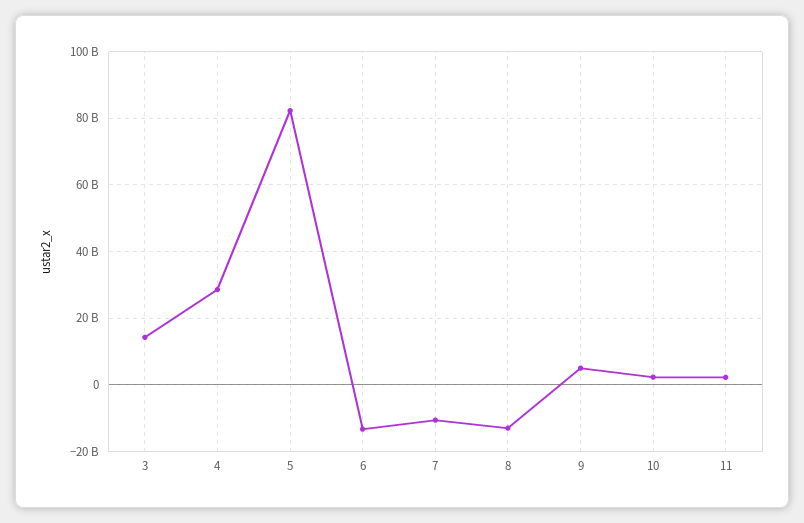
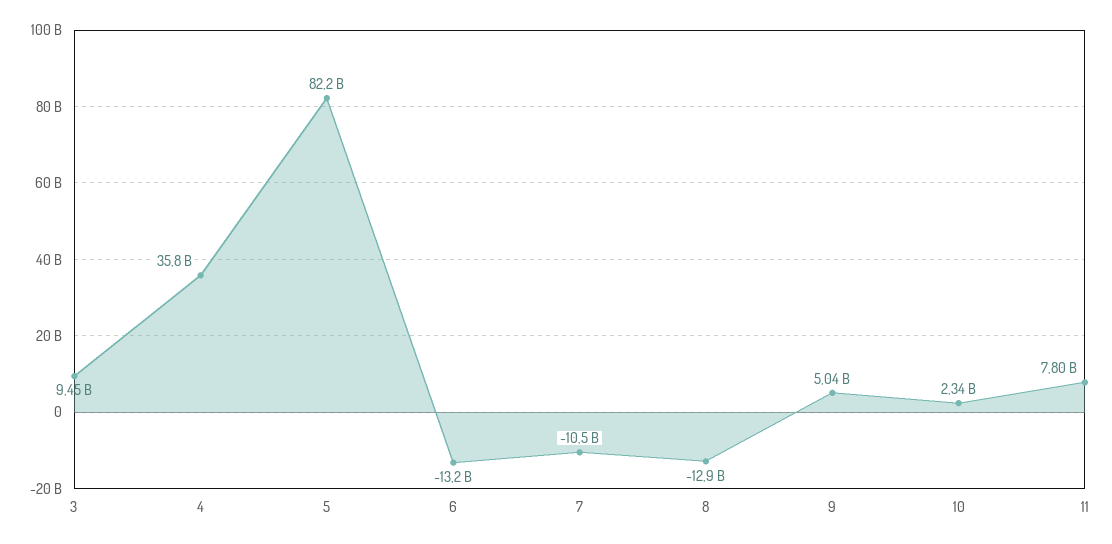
  {
-   "3": 14000000000,
+   "3": 9450000000,
-   "4": 28000000000,
+   "4": 35800000000,
    "5": 82200000000,
    "6": -13200000000,
    "7": -10500000000,
    "8": -12900000000,
    "9": 5040000000,
    "10": 2340000000,
-   "11": 2000000000
+   "11": 7800000000
  }

